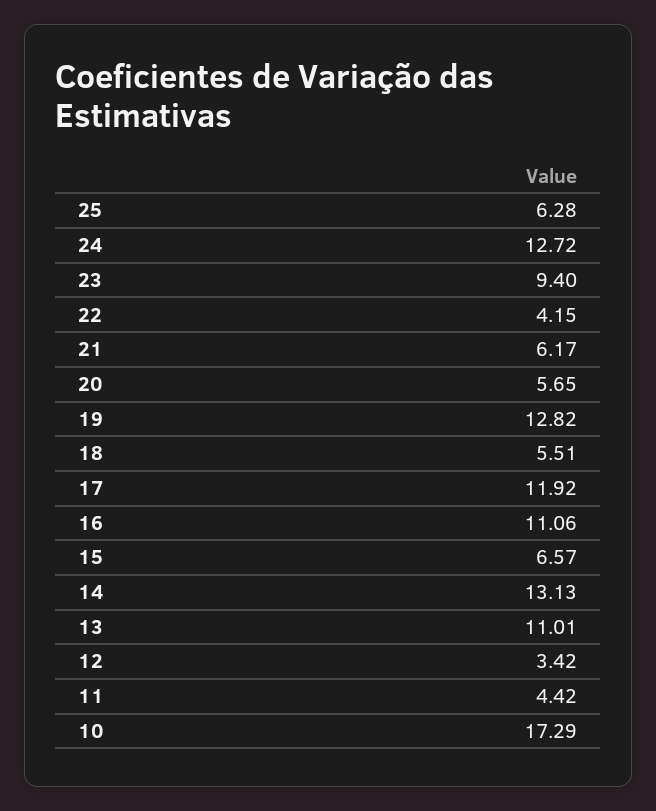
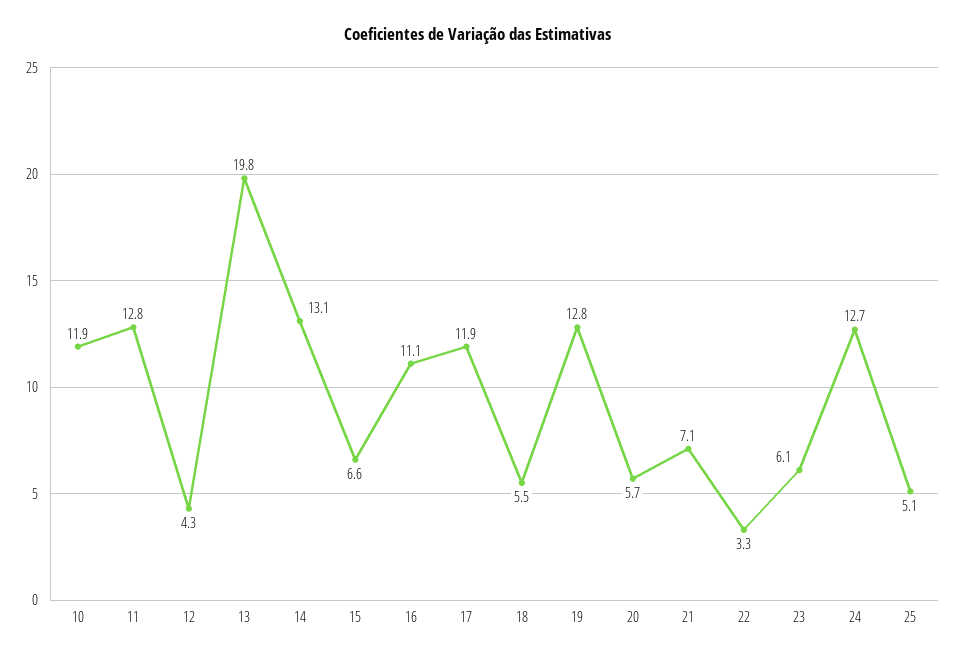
  {
-   "25": 6.28,
+   "25": 5.1,
    "24": 12.72,
-   "23": 9.4,
+   "23": 6.1,
-   "22": 4.15,
+   "22": 3.3,
-   "21": 6.17,
+   "21": 7.1,
    "20": 5.65,
    "19": 12.82,
    "18": 5.51,
    "17": 11.92,
    "16": 11.06,
    "15": 6.57,
    "14": 13.13,
-   "13": 11.01,
+   "13": 19.8,
-   "12": 3.42,
+   "12": 4.3,
-   "11": 4.42,
+   "11": 12.8,
-   "10": 17.29
+   "10": 11.9
  }

